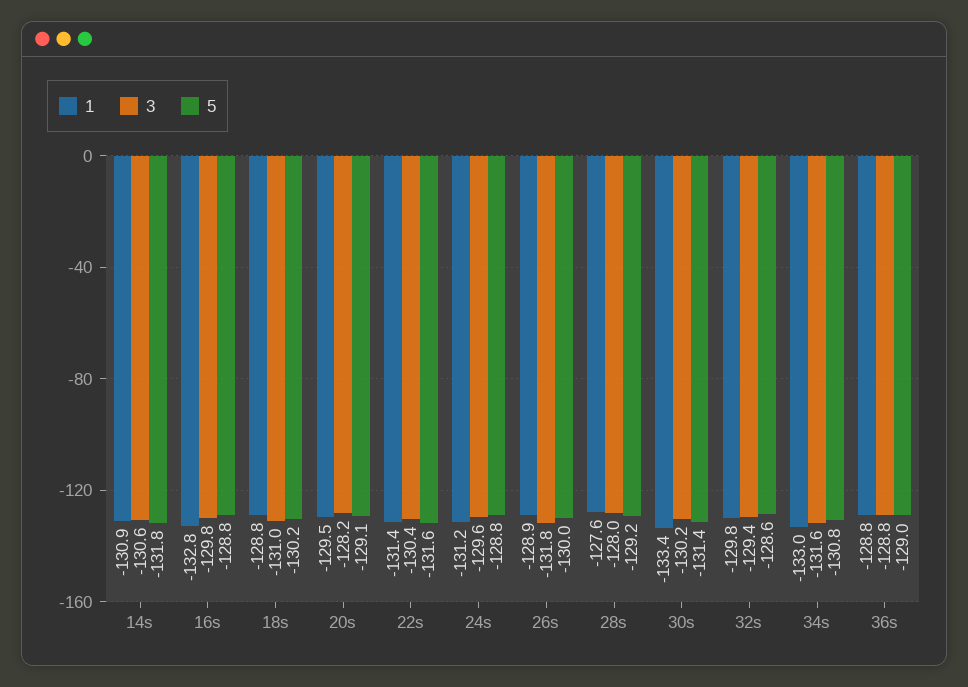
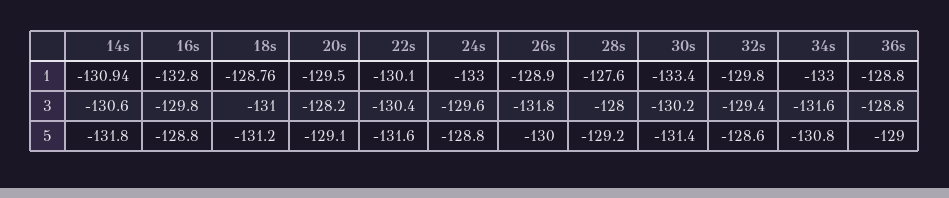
  {
    "1": {
      "14s": -130.94,
      "16s": -132.8,
      "18s": -128.76,
      "20s": -129.5,
-     "22s": -131.4,
+     "22s": -130.1,
-     "24s": -131.2,
+     "24s": -133,
      "26s": -128.9,
      "28s": -127.6,
      "30s": -133.4,
      "32s": -129.8,
      "34s": -133,
      "36s": -128.8
    },
    "3": {
      "14s": -130.6,
      "16s": -129.8,
      "18s": -131,
      "20s": -128.2,
      "22s": -130.4,
      "24s": -129.6,
      "26s": -131.8,
      "28s": -128,
      "30s": -130.2,
      "32s": -129.4,
      "34s": -131.6,
      "36s": -128.8
    },
    "5": {
      "14s": -131.8,
      "16s": -128.8,
-     "18s": -130.2,
+     "18s": -131.2,
      "20s": -129.1,
      "22s": -131.6,
      "24s": -128.8,
      "26s": -130,
      "28s": -129.2,
      "30s": -131.4,
      "32s": -128.6,
      "34s": -130.8,
      "36s": -129
    }
  }

